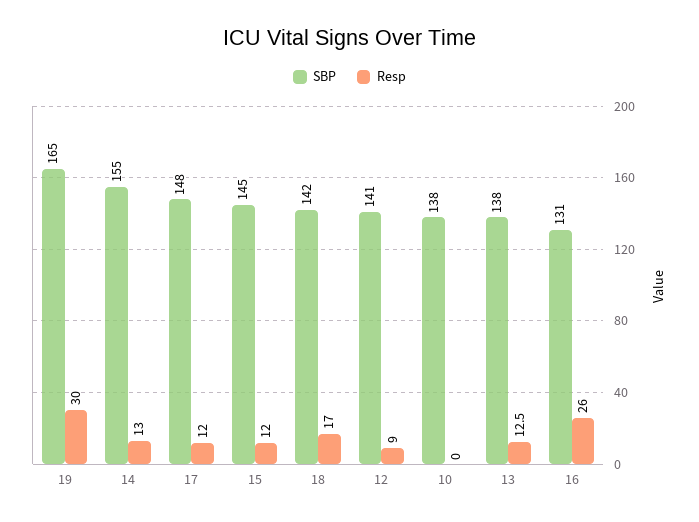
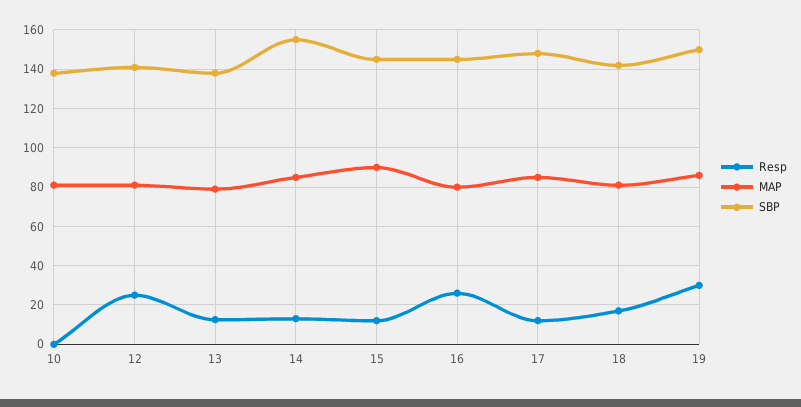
  {
    "SBP": {
-     "19": 165,
+     "19": 150,
      "14": 155,
      "17": 148,
      "15": 145,
      "18": 142,
      "12": 141,
      "10": 138,
      "13": 138,
-     "16": 131
+     "16": 145
    },
    "Resp": {
      "19": 30,
      "14": 13,
      "17": 12,
      "15": 12,
      "18": 17,
-     "12": 9,
+     "12": 25,
      "10": 0,
      "13": 12.5,
      "16": 26
-   }
+   },
+   "MAP": {
+     "10": 80,
+     "12": 80,
+     "13": 80,
+     "14": 85,
+     "15": 90,
+     "16": 80,
+     "17": 85,
+     "18": 80,
+     "19": 85
+   }
  }

